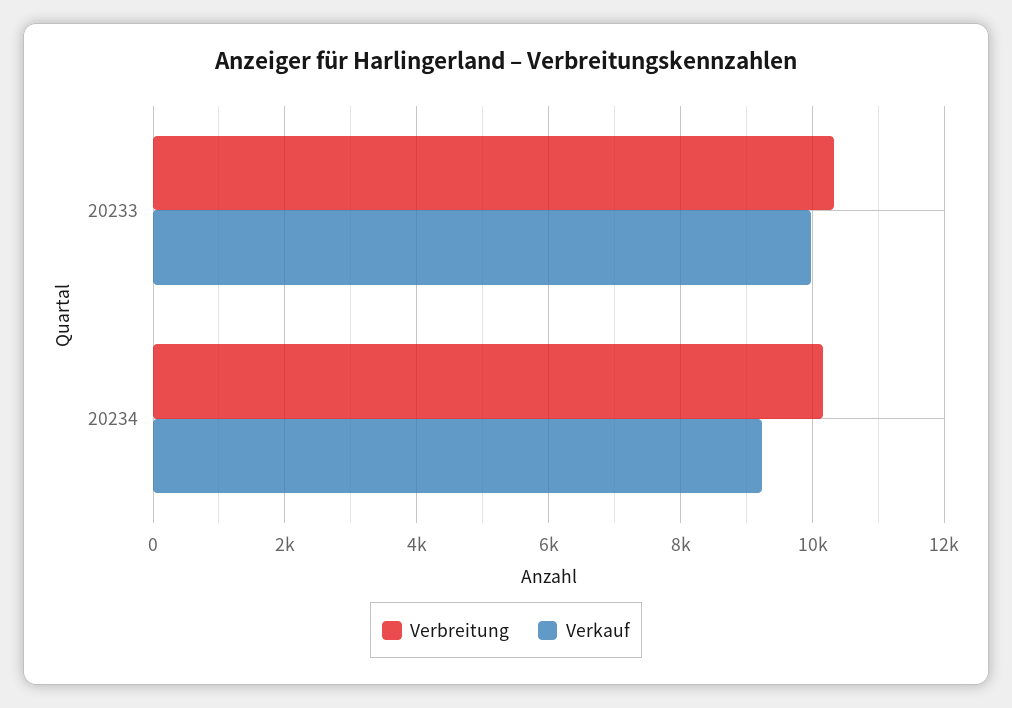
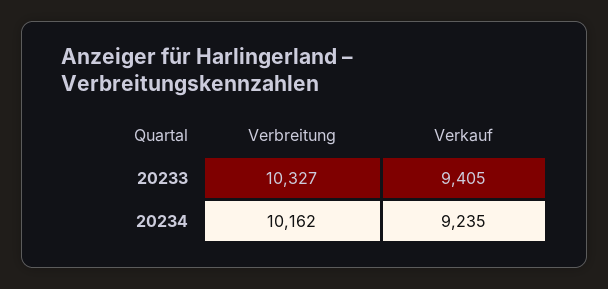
  {
    "Verbreitung": {
      "20233": 10327,
      "20234": 10162
    },
    "Verkauf": {
-     "20233": 10000,
+     "20233": 9405,
      "20234": 9235
    }
  }

